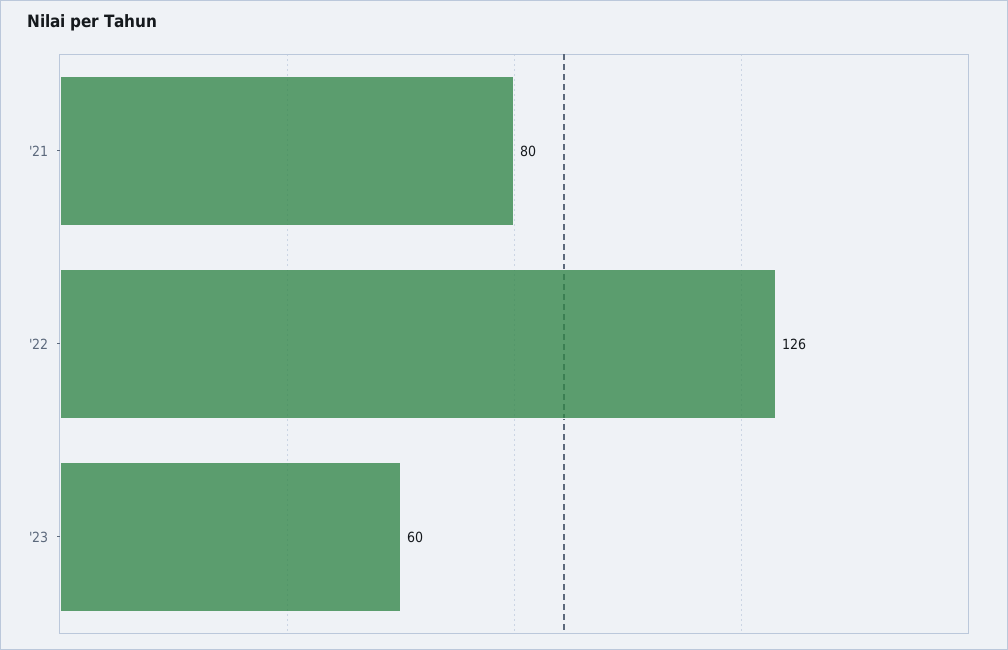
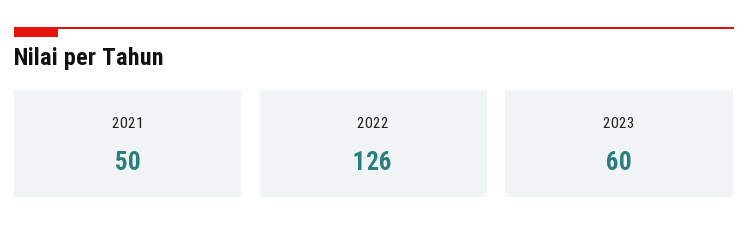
  {
-   "'21": 80,
+   "'21": 50,
    "'22": 126,
    "'23": 60
  }

